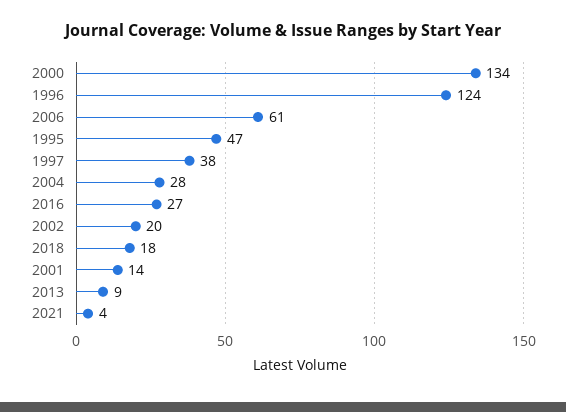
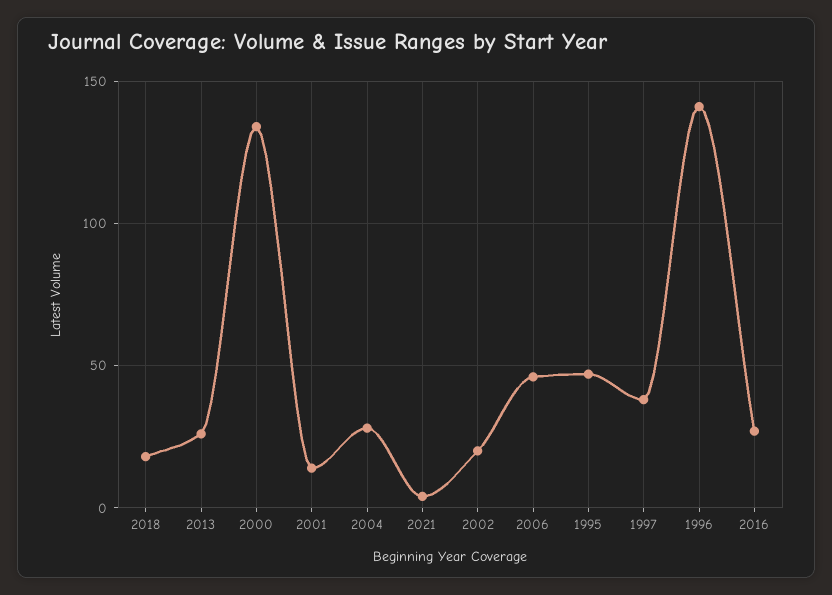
  {
    "2000": 134,
-   "1996": 124,
+   "1996": 140,
-   "2006": 61,
+   "2006": 45,
    "1995": 47,
    "1997": 38,
    "2004": 28,
    "2016": 27,
    "2002": 20,
    "2018": 18,
    "2001": 14,
-   "2013": 9,
+   "2013": 25,
    "2021": 4
  }

